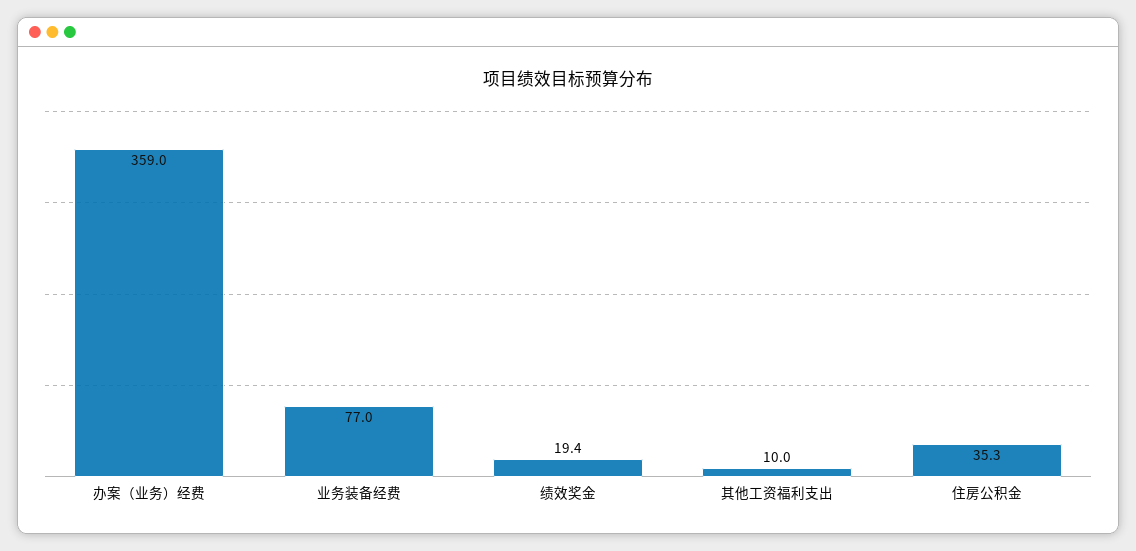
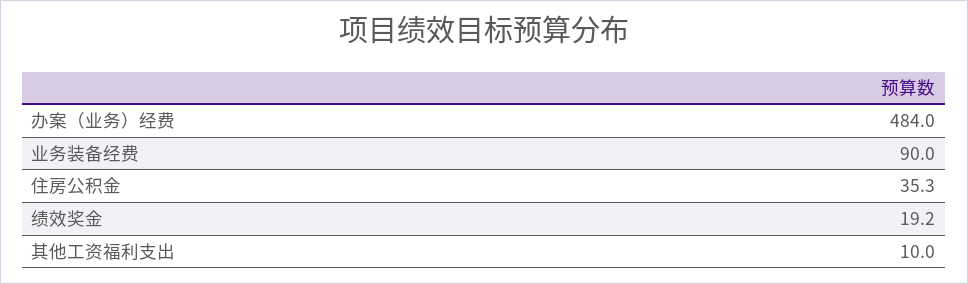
  {
-   "办案（业务）经费": 359,
+   "办案（业务）经费": 484,
-   "业务装备经费": 77,
+   "业务装备经费": 90,
-   "绩效奖金": 19.4,
+   "绩效奖金": 19.2,
    "其他工资福利支出": 10,
    "住房公积金": 35.3
  }

